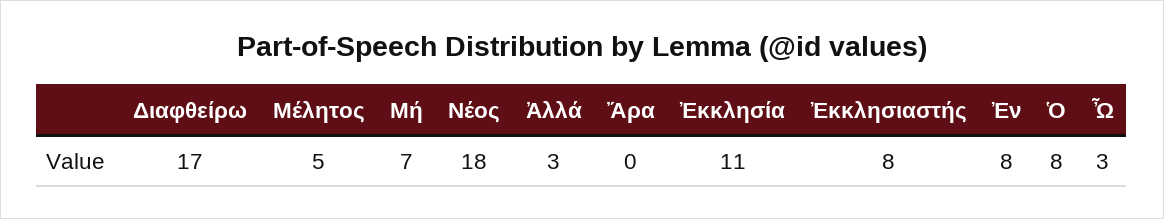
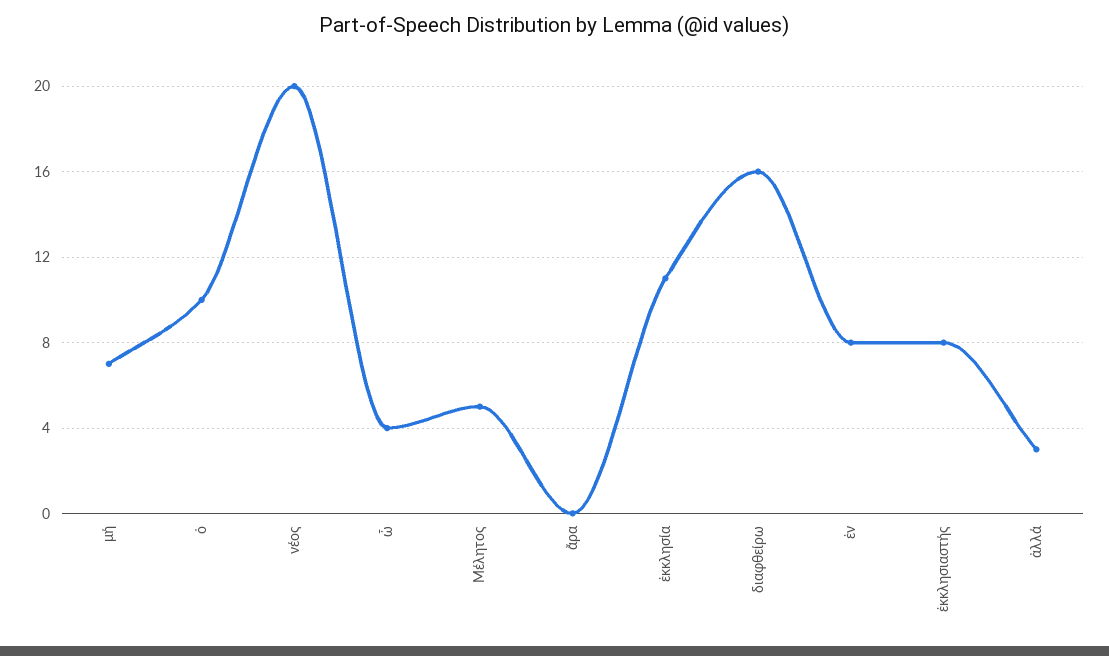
  {
-   "Διαφθείρω": 17,
+   "Διαφθείρω": 16,
    "Μέλητος": 5,
    "Μή": 7,
-   "Νέος": 18,
+   "Νέος": 20,
    "Ἀλλά": 3,
    "Ἄρα": 0,
    "Ἐκκλησία": 11,
    "Ἐκκλησιαστής": 8,
    "Ἐν": 8,
-   "Ὁ": 8,
+   "Ὁ": 10,
-   "Ὦ": 3
+   "Ὦ": 4
  }

